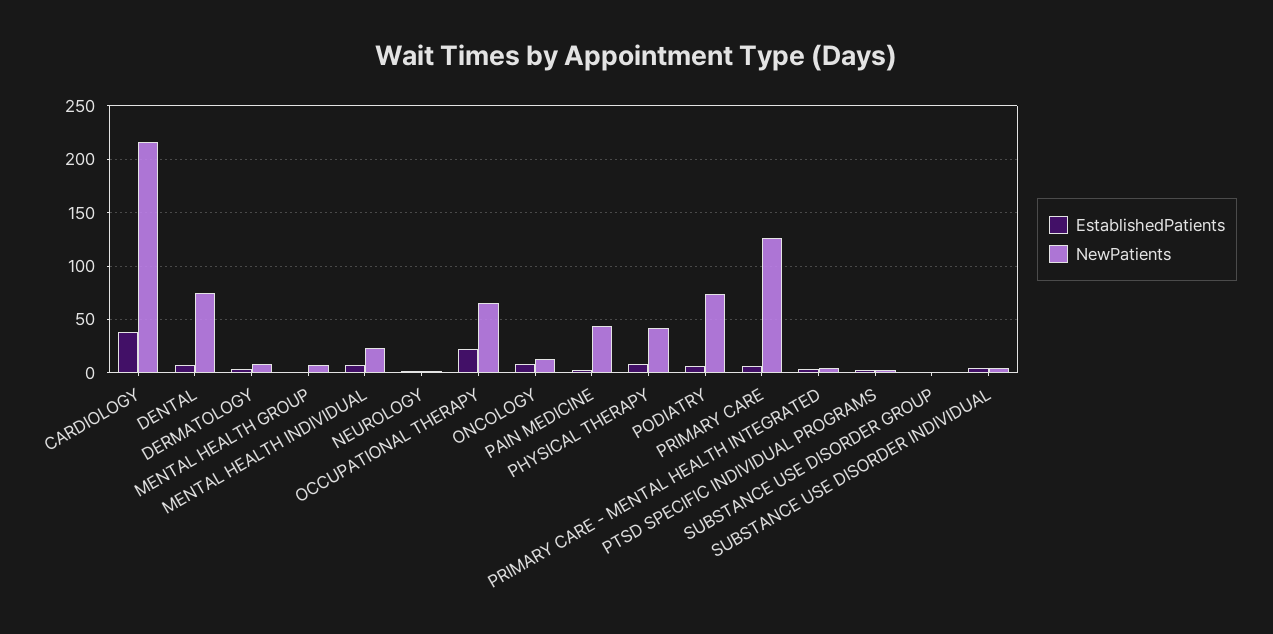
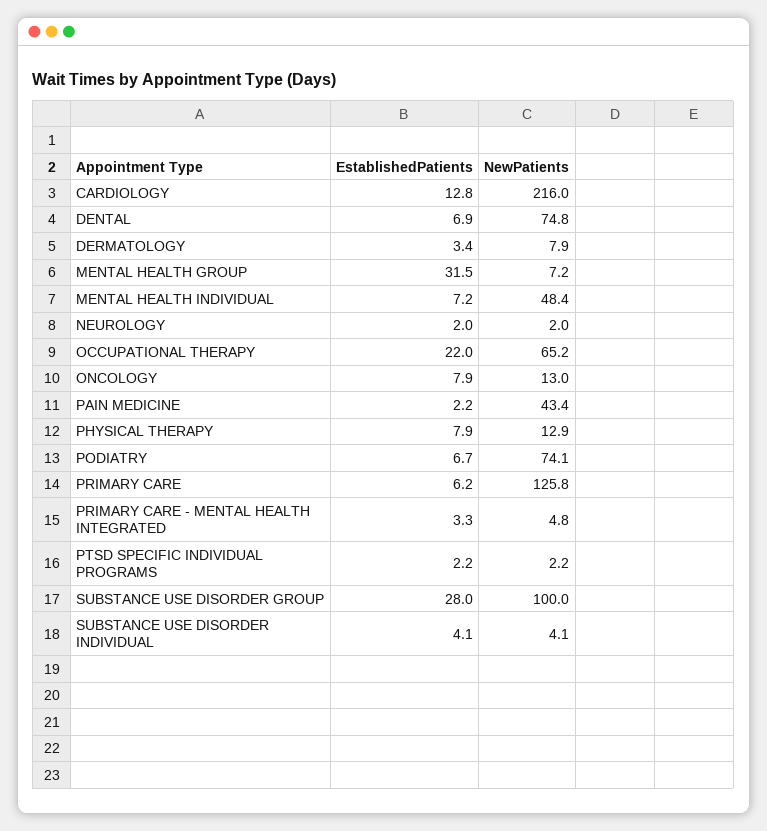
  {
    "EstablishedPatients": {
-     "CARDIOLOGY": 40,
+     "CARDIOLOGY": 12.8,
      "DENTAL": 6.9,
      "DERMATOLOGY": 3.4,
-     "MENTAL HEALTH GROUP": 0,
+     "MENTAL HEALTH GROUP": 31.5,
      "MENTAL HEALTH INDIVIDUAL": 7.2,
      "NEUROLOGY": 2,
      "OCCUPATIONAL THERAPY": 22,
      "ONCOLOGY": 7.9,
      "PAIN MEDICINE": 2.2,
      "PHYSICAL THERAPY": 7.9,
      "PODIATRY": 6.7,
      "PRIMARY CARE": 6.2,
      "PRIMARY CARE - MENTAL HEALTH INTEGRATED": 3.3,
      "PTSD SPECIFIC INDIVIDUAL PROGRAMS": 2.2,
-     "SUBSTANCE USE DISORDER GROUP": 0,
+     "SUBSTANCE USE DISORDER GROUP": 28,
      "SUBSTANCE USE DISORDER INDIVIDUAL": 4.1
    },
    "NewPatients": {
      "CARDIOLOGY": 216,
      "DENTAL": 74.8,
      "DERMATOLOGY": 7.9,
      "MENTAL HEALTH GROUP": 7.2,
-     "MENTAL HEALTH INDIVIDUAL": 20,
+     "MENTAL HEALTH INDIVIDUAL": 48.4,
      "NEUROLOGY": 2,
      "OCCUPATIONAL THERAPY": 65.2,
      "ONCOLOGY": 13,
      "PAIN MEDICINE": 43.4,
-     "PHYSICAL THERAPY": 40,
+     "PHYSICAL THERAPY": 12.9,
      "PODIATRY": 74.1,
      "PRIMARY CARE": 125.8,
      "PRIMARY CARE - MENTAL HEALTH INTEGRATED": 4.8,
      "PTSD SPECIFIC INDIVIDUAL PROGRAMS": 2.2,
-     "SUBSTANCE USE DISORDER GROUP": 0,
+     "SUBSTANCE USE DISORDER GROUP": 100,
      "SUBSTANCE USE DISORDER INDIVIDUAL": 4.1
    }
  }

